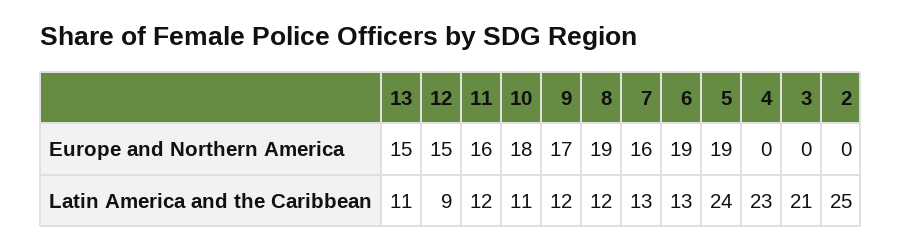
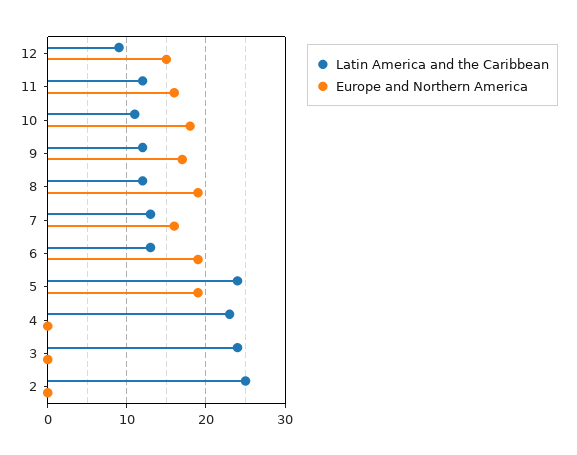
  {
    "Europe and Northern America": {
-     "13": 15,
      "12": 15,
      "11": 16,
      "10": 18,
      "9": 17,
      "8": 19,
      "7": 16,
      "6": 19,
      "5": 19,
      "4": 0,
      "3": 0,
      "2": 0
    },
    "Latin America and the Caribbean": {
-     "13": 11,
      "12": 9,
      "11": 12,
      "10": 11,
      "9": 12,
      "8": 12,
      "7": 13,
      "6": 13,
      "5": 24,
      "4": 23,
-     "3": 21,
+     "3": 24,
      "2": 25
    }
  }

